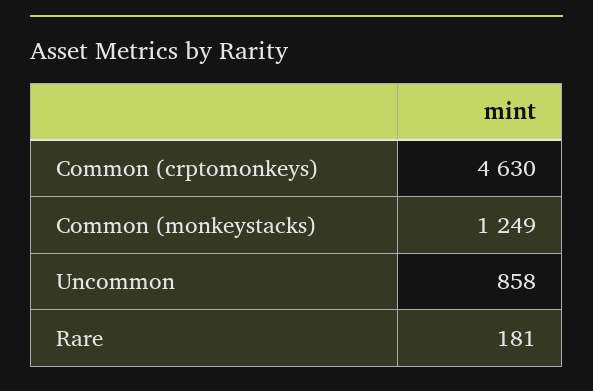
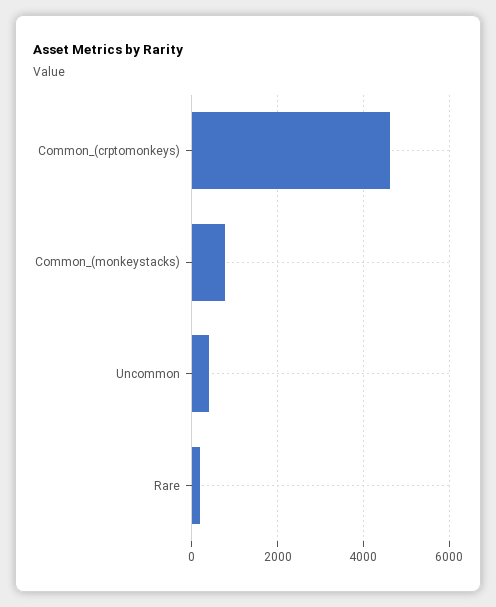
  {
    "Common (crptomonkeys)": 4630,
-   "Common (monkeystacks)": 1249,
+   "Common (monkeystacks)": 800,
-   "Uncommon": 858,
+   "Uncommon": 400,
    "Rare": 181
  }

